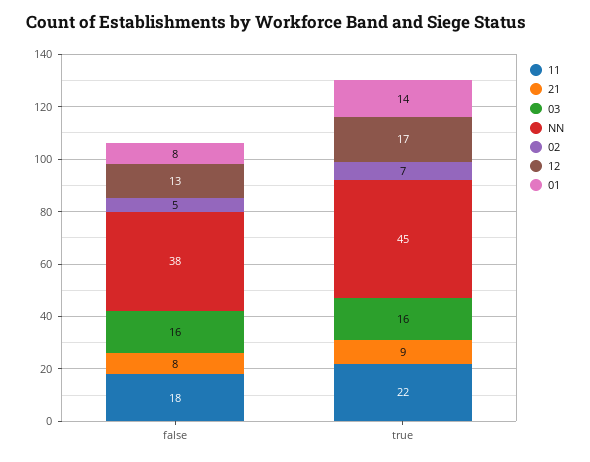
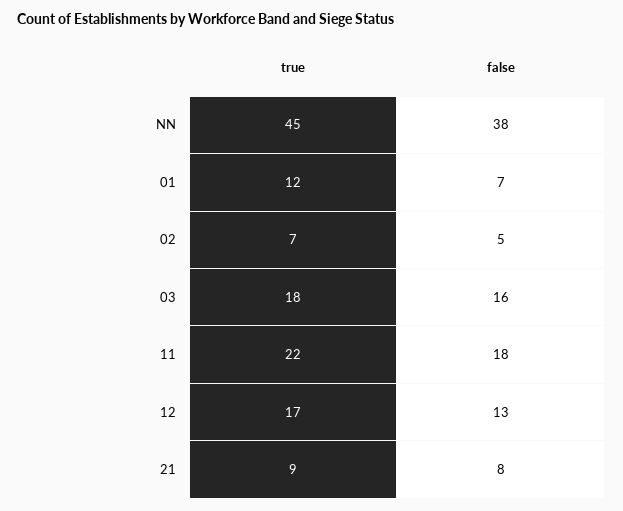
  {
    "11": {
      "false": 18,
      "true": 22
    },
    "21": {
      "false": 8,
      "true": 9
    },
    "03": {
      "false": 16,
-     "true": 16
+     "true": 18
    },
    "NN": {
      "false": 38,
      "true": 45
    },
    "02": {
      "false": 5,
      "true": 7
    },
    "12": {
      "false": 13,
      "true": 17
    },
    "01": {
-     "false": 8,
+     "false": 7,
-     "true": 14
+     "true": 12
    }
  }

